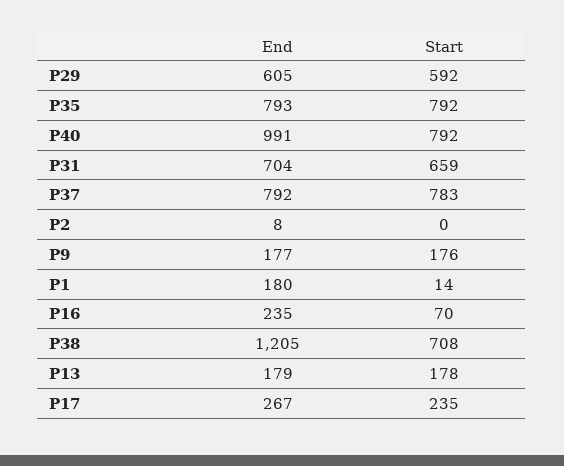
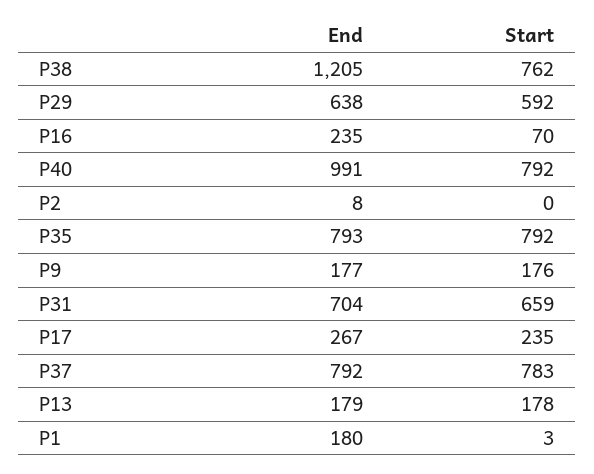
  {
    "End": {
-     "P29": 605,
+     "P29": 638,
      "P35": 793,
      "P40": 991,
      "P31": 704,
      "P37": 792,
      "P2": 8,
      "P9": 177,
      "P1": 180,
      "P16": 235,
      "P38": 1205,
      "P13": 179,
      "P17": 267
    },
    "Start": {
      "P29": 592,
      "P35": 792,
      "P40": 792,
      "P31": 659,
      "P37": 783,
      "P2": 0,
      "P9": 176,
-     "P1": 14,
+     "P1": 3,
      "P16": 70,
-     "P38": 708,
+     "P38": 762,
      "P13": 178,
      "P17": 235
    }
  }

